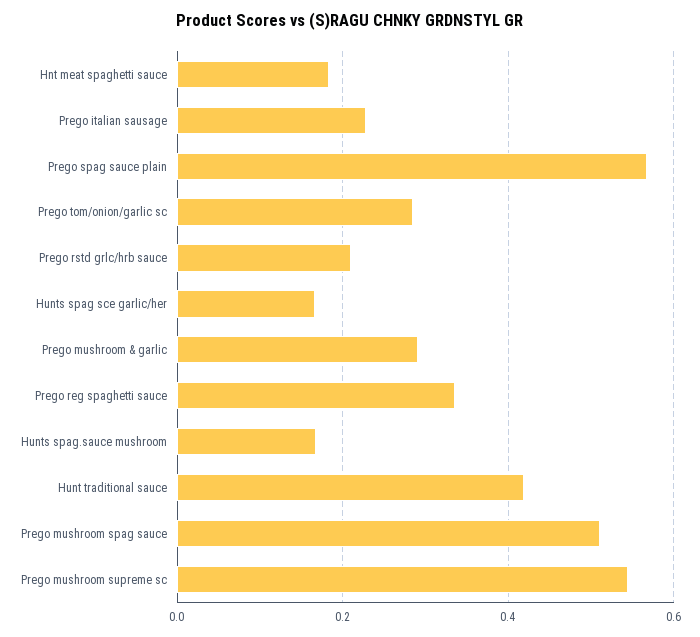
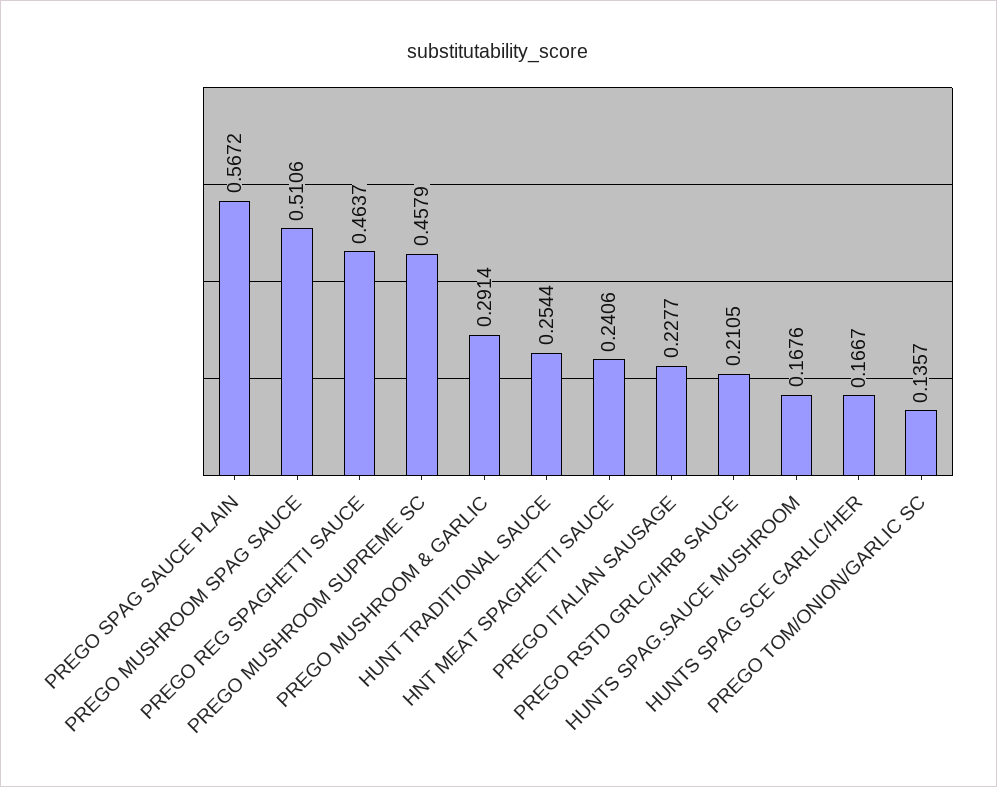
  {
-   "Hnt meat spaghetti sauce": 0.18,
+   "Hnt meat spaghetti sauce": 0.2406,
    "Prego italian sausage": 0.2277,
    "Prego spag sauce plain": 0.5672,
-   "Prego tom/onion/garlic sc": 0.28,
+   "Prego tom/onion/garlic sc": 0.1357,
    "Prego rstd grlc/hrb sauce": 0.2105,
    "Hunts spag sce garlic/her": 0.1667,
    "Prego mushroom & garlic": 0.2914,
-   "Prego reg spaghetti sauce": 0.34,
+   "Prego reg spaghetti sauce": 0.4637,
    "Hunts spag.sauce mushroom": 0.1676,
-   "Hunt traditional sauce": 0.42,
+   "Hunt traditional sauce": 0.2544,
    "Prego mushroom spag sauce": 0.5106,
-   "Prego mushroom supreme sc": 0.54
+   "Prego mushroom supreme sc": 0.4579
  }

